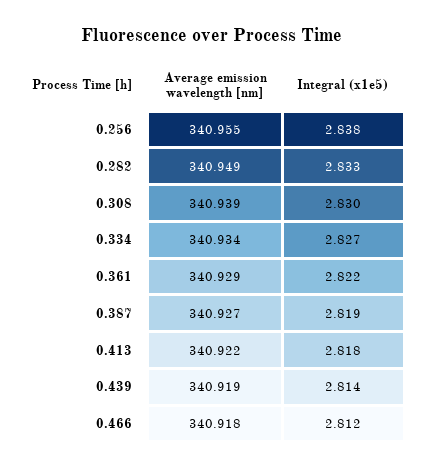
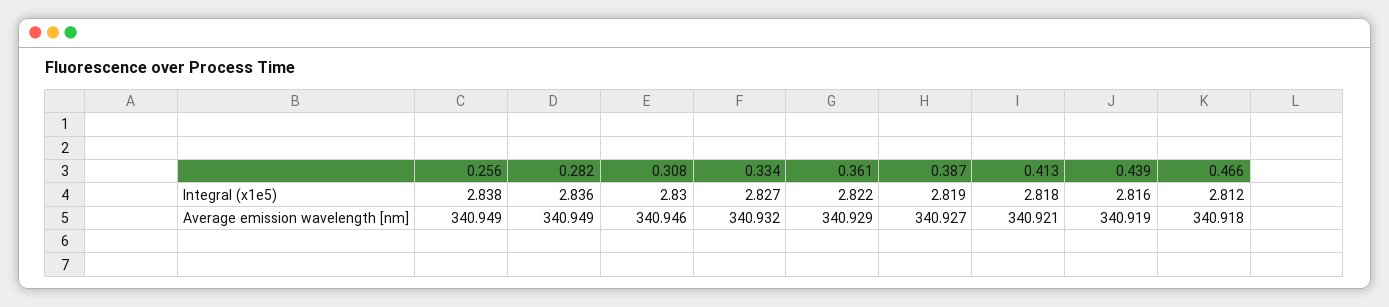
  {
    "Average emission wavelength [nm]": {
-     "0.256": 340.955,
+     "0.256": 340.949,
      "0.282": 340.949,
-     "0.308": 340.939,
+     "0.308": 340.946,
-     "0.334": 340.934,
+     "0.334": 340.932,
      "0.361": 340.929,
      "0.387": 340.927,
-     "0.413": 340.922,
+     "0.413": 340.921,
      "0.439": 340.919,
      "0.466": 340.918
    },
    "Integral (x1e5)": {
      "0.256": 2.838,
-     "0.282": 2.833,
+     "0.282": 2.836,
      "0.308": 2.83,
      "0.334": 2.827,
      "0.361": 2.822,
      "0.387": 2.819,
      "0.413": 2.818,
-     "0.439": 2.814,
+     "0.439": 2.816,
      "0.466": 2.812
    }
  }

